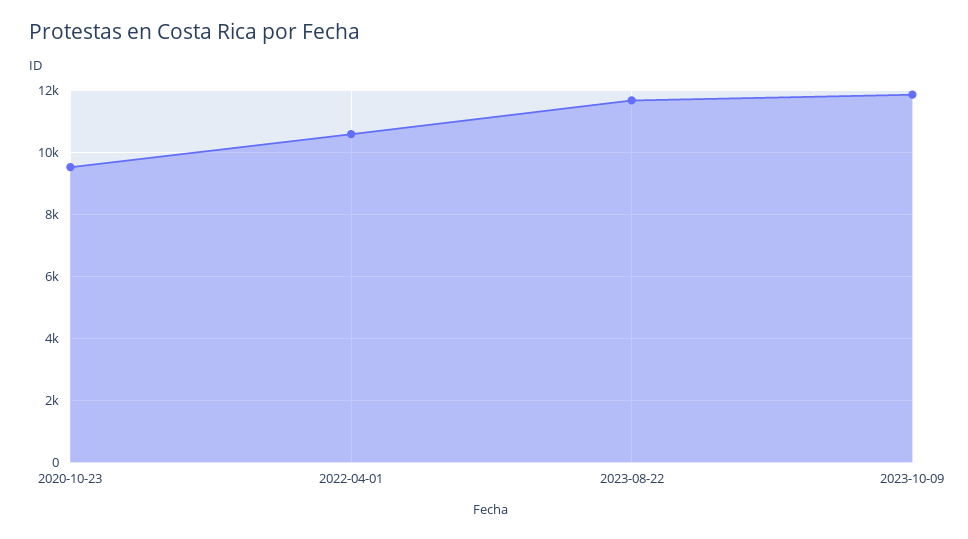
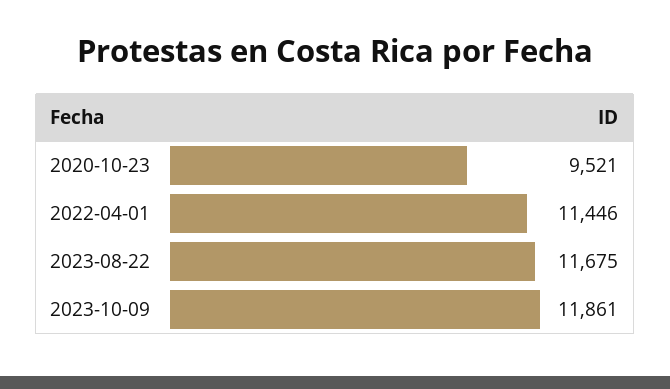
  {
    "2020-10-23": 9521,
-   "2022-04-01": 10600,
+   "2022-04-01": 11446,
    "2023-08-22": 11675,
    "2023-10-09": 11861
  }

